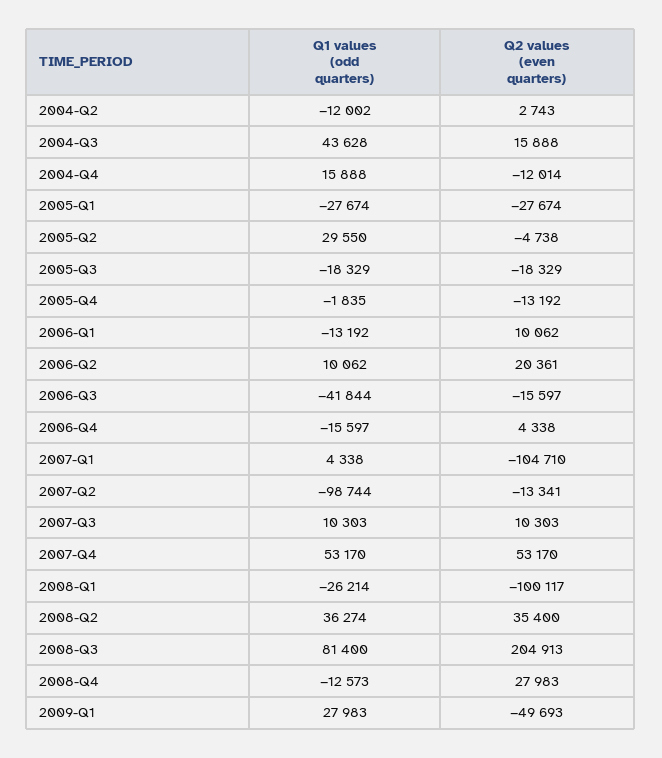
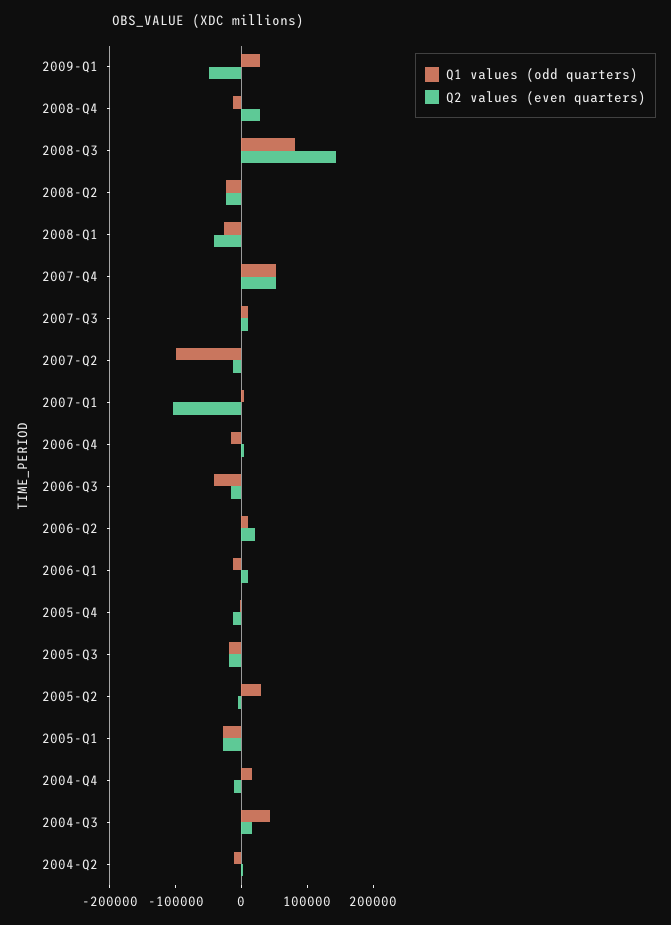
  {
    "Q1 values (odd quarters)": {
      "2004-Q2": -12002,
      "2004-Q3": 43628,
      "2004-Q4": 15888,
      "2005-Q1": -27674,
      "2005-Q2": 29550,
      "2005-Q3": -18329,
      "2005-Q4": -1835,
      "2006-Q1": -13192,
      "2006-Q2": 10062,
      "2006-Q3": -41844,
      "2006-Q4": -15597,
      "2007-Q1": 4338,
      "2007-Q2": -98744,
      "2007-Q3": 10303,
      "2007-Q4": 53170,
      "2008-Q1": -26214,
-     "2008-Q2": 36274,
+     "2008-Q2": -20000,
      "2008-Q3": 81400,
      "2008-Q4": -12573,
      "2009-Q1": 27983
    },
    "Q2 values (even quarters)": {
      "2004-Q2": 2743,
      "2004-Q3": 15888,
      "2004-Q4": -12014,
      "2005-Q1": -27674,
      "2005-Q2": -4738,
      "2005-Q3": -18329,
      "2005-Q4": -13192,
      "2006-Q1": 10062,
      "2006-Q2": 20361,
      "2006-Q3": -15597,
      "2006-Q4": 4338,
      "2007-Q1": -104710,
      "2007-Q2": -13341,
      "2007-Q3": 10303,
      "2007-Q4": 53170,
-     "2008-Q1": -100117,
+     "2008-Q1": -40000,
-     "2008-Q2": 35400,
+     "2008-Q2": -20000,
-     "2008-Q3": 204913,
+     "2008-Q3": 140000,
      "2008-Q4": 27983,
      "2009-Q1": -49693
    }
  }

